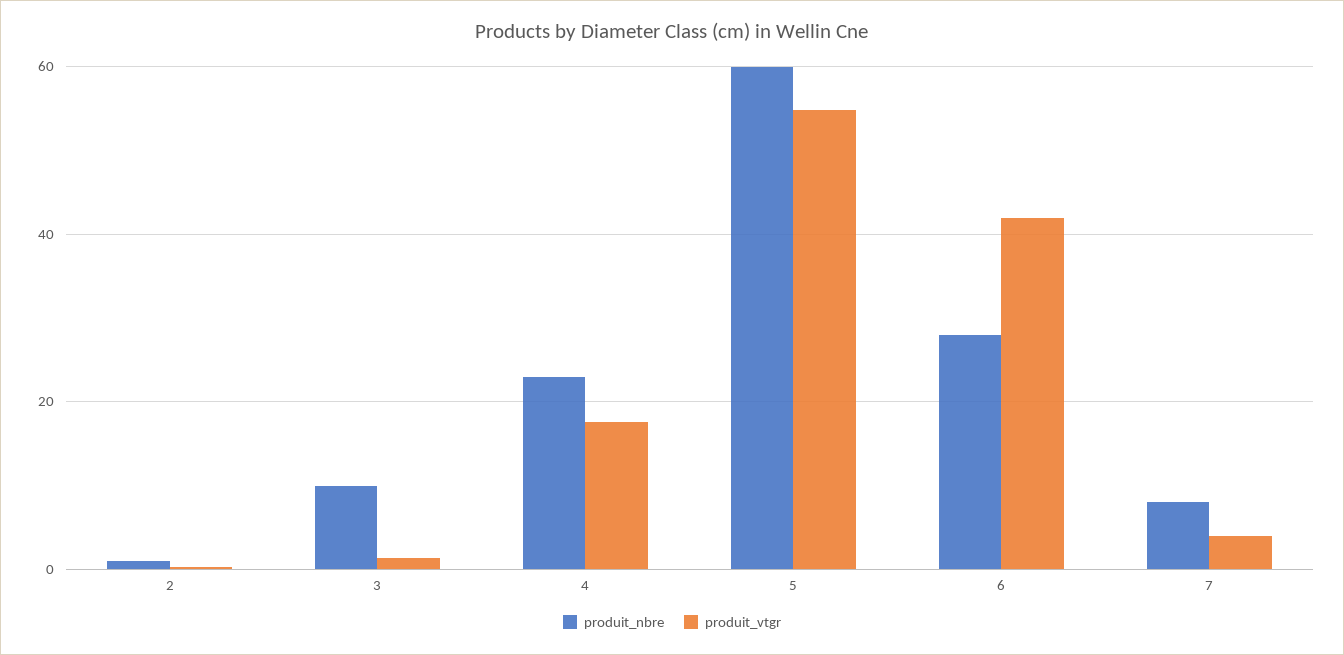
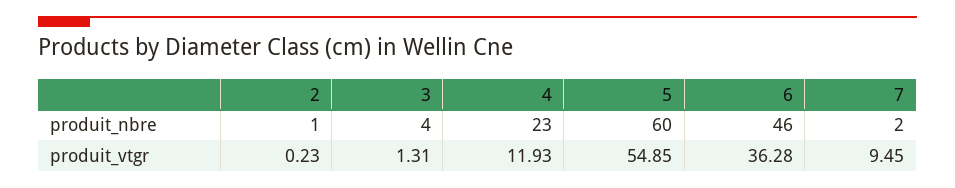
  {
    "produit_nbre": {
      "2": 1,
-     "3": 10,
+     "3": 4,
      "4": 23,
      "5": 60,
-     "6": 28,
+     "6": 46,
-     "7": 8
+     "7": 2
    },
    "produit_vtgr": {
      "2": 0.23,
      "3": 1.31,
-     "4": 18,
+     "4": 11.93,
      "5": 54.85,
-     "6": 42,
+     "6": 36.28,
-     "7": 4
+     "7": 9.45
    }
  }

